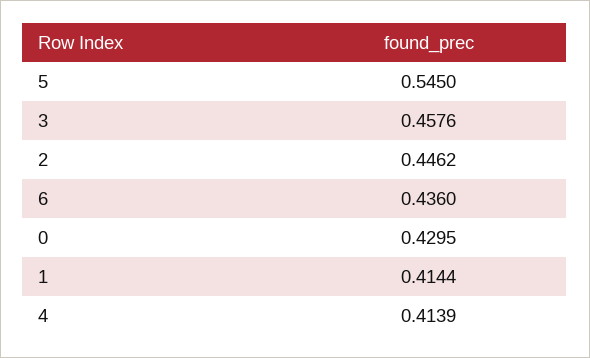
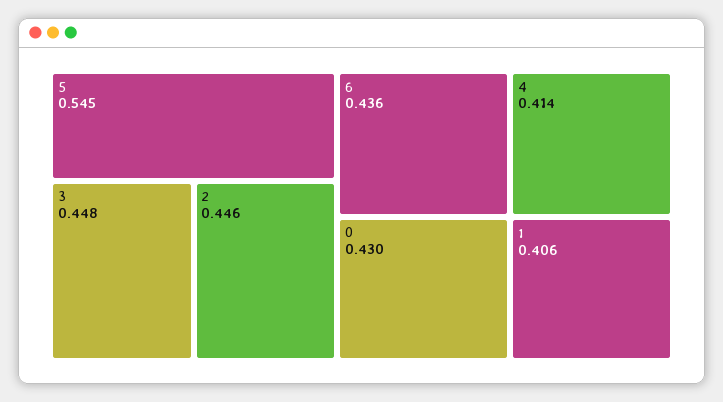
  {
    "5": 0.545,
-   "3": 0.4576,
+   "3": 0.448,
    "2": 0.4462,
    "6": 0.436,
    "0": 0.4295,
-   "1": 0.4144,
+   "1": 0.406,
    "4": 0.4139
  }

